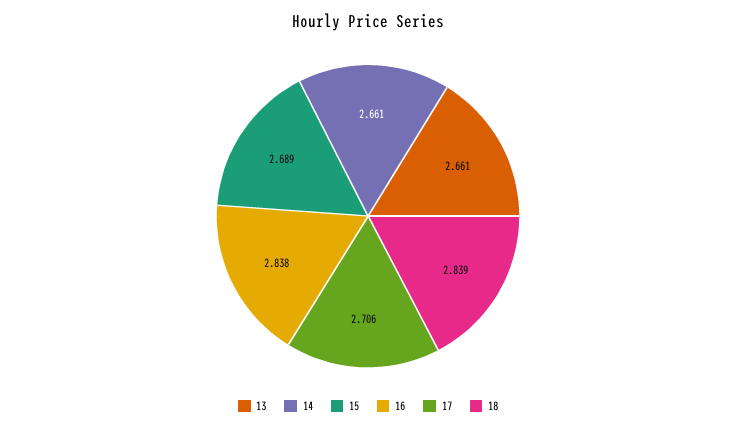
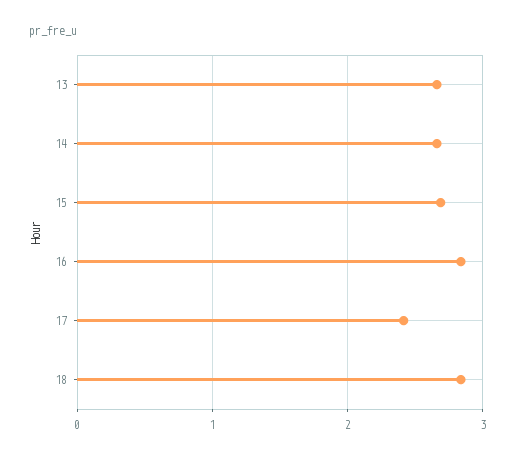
  {
    "13": 2.661,
    "14": 2.661,
    "15": 2.689,
    "16": 2.838,
-   "17": 2.706,
+   "17": 2.4,
    "18": 2.839
  }

